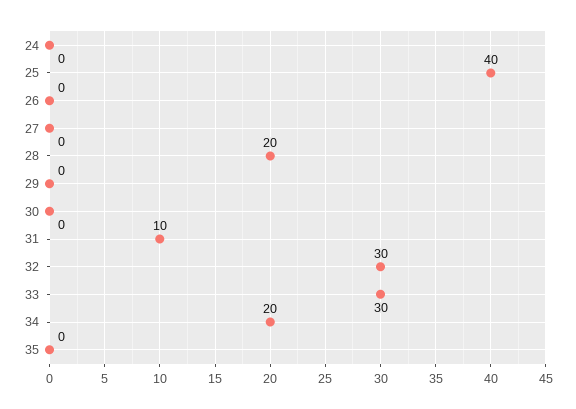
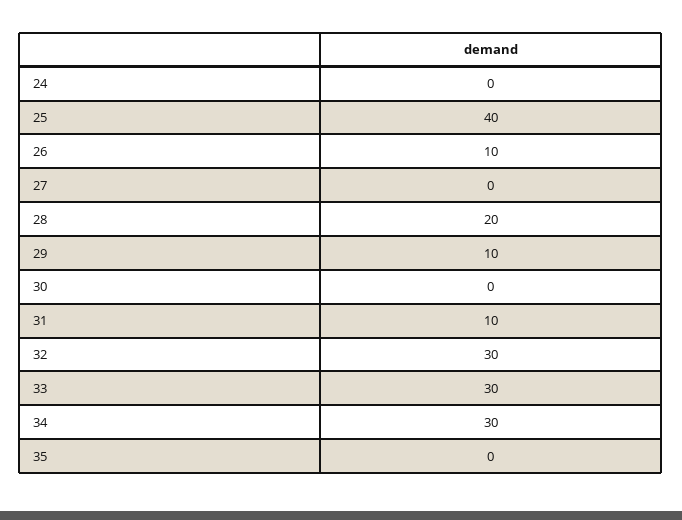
  {
    "24": 0,
    "25": 40,
-   "26": 0,
+   "26": 10,
    "27": 0,
    "28": 20,
-   "29": 0,
+   "29": 10,
    "30": 0,
    "31": 10,
    "32": 30,
    "33": 30,
-   "34": 20,
+   "34": 30,
    "35": 0
  }

